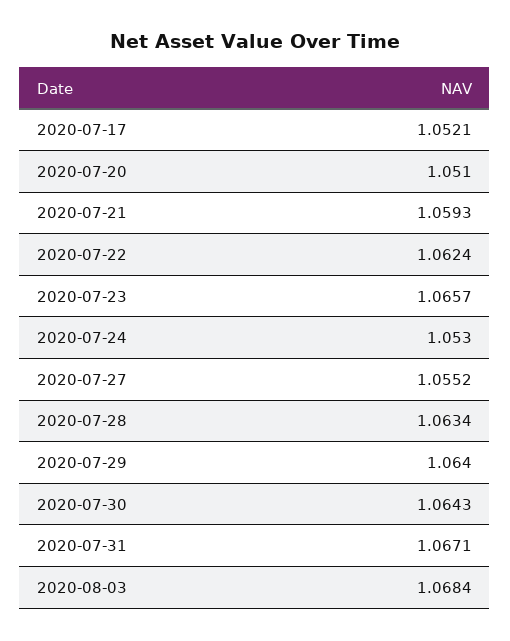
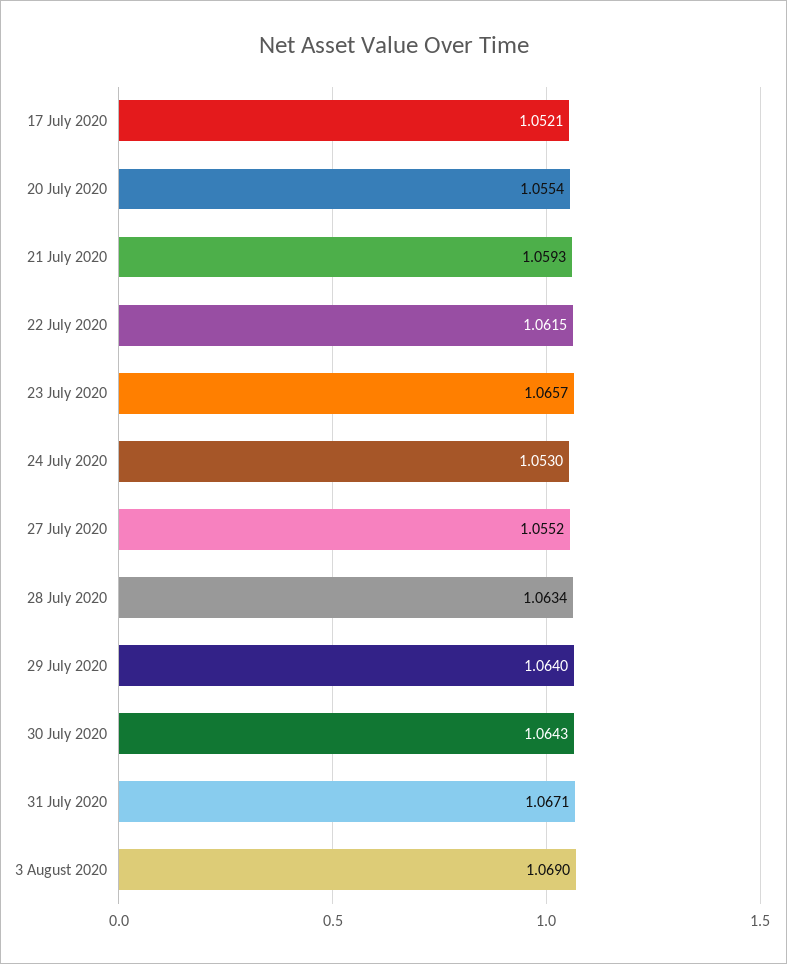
  {
    "2020-07-17": 1.0521,
-   "2020-07-20": 1.051,
+   "2020-07-20": 1.0554,
    "2020-07-21": 1.0593,
-   "2020-07-22": 1.0624,
+   "2020-07-22": 1.0615,
    "2020-07-23": 1.0657,
    "2020-07-24": 1.053,
    "2020-07-27": 1.0552,
    "2020-07-28": 1.0634,
    "2020-07-29": 1.064,
    "2020-07-30": 1.0643,
    "2020-07-31": 1.0671,
-   "2020-08-03": 1.0684
+   "2020-08-03": 1.069
  }

